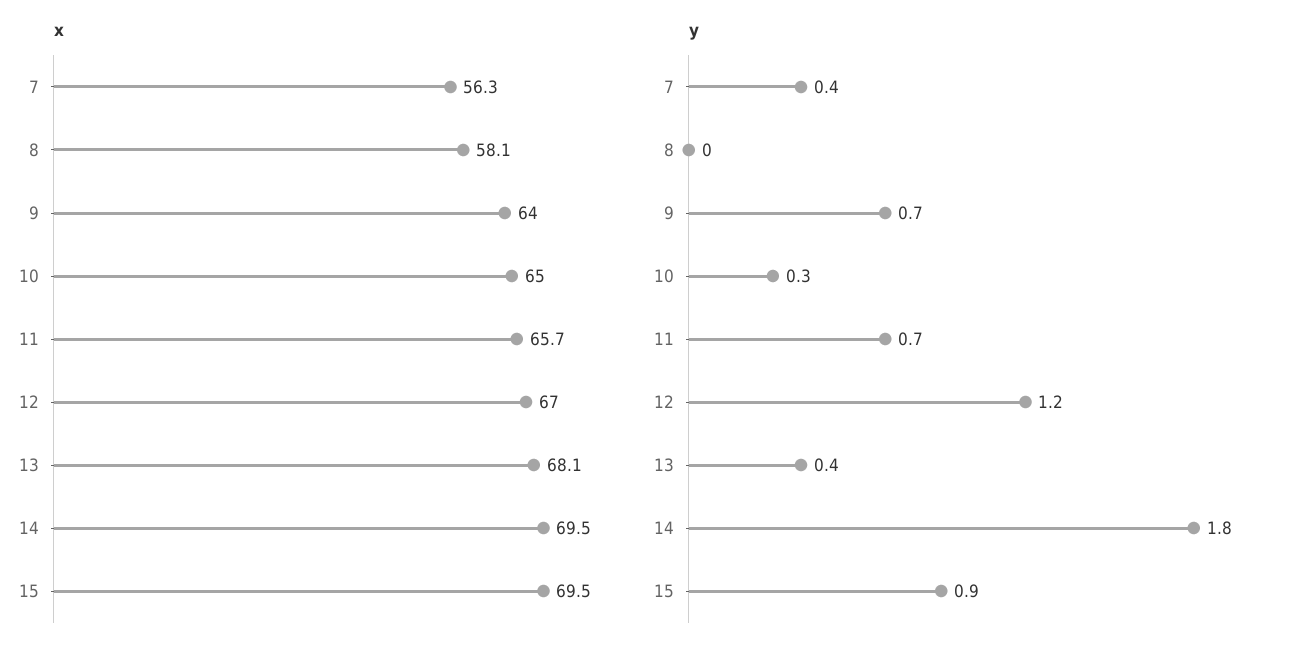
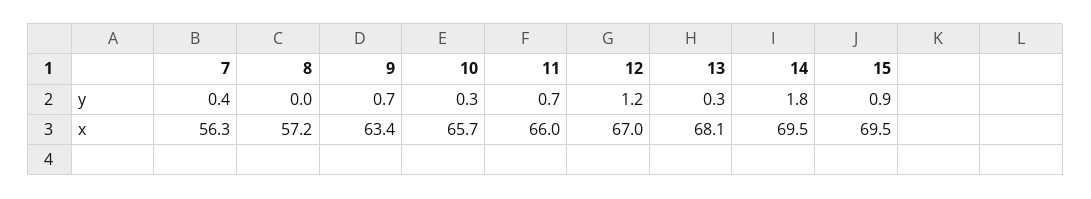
  {
    "x": {
      "7": 56.3,
-     "8": 58.1,
+     "8": 57.2,
-     "9": 64,
+     "9": 63.4,
-     "10": 65,
+     "10": 65.7,
-     "11": 65.7,
+     "11": 66,
      "12": 67,
      "13": 68.1,
      "14": 69.5,
      "15": 69.5
    },
    "y": {
      "7": 0.4,
      "8": 0,
      "9": 0.7,
      "10": 0.3,
      "11": 0.7,
      "12": 1.2,
-     "13": 0.4,
+     "13": 0.3,
      "14": 1.8,
      "15": 0.9
    }
  }

